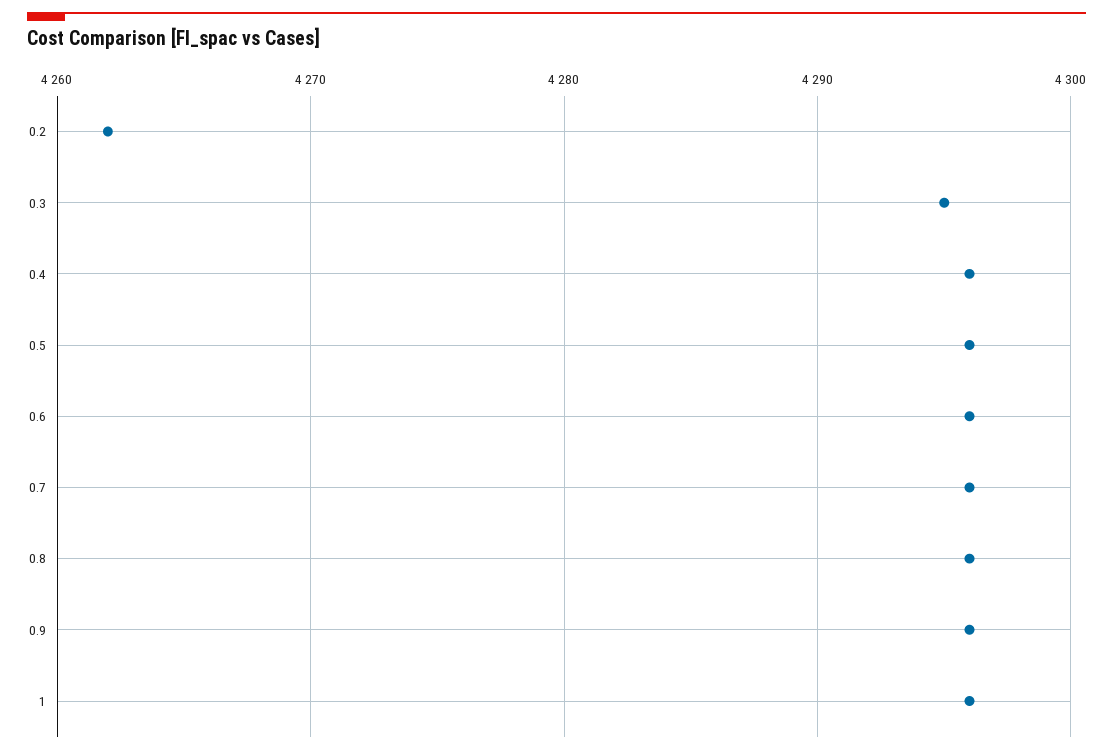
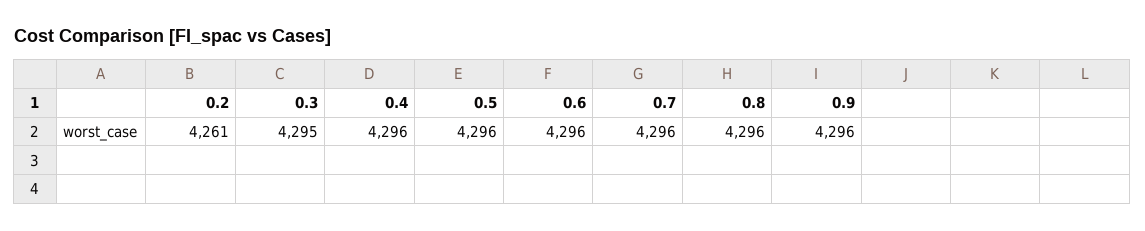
  {
-   "0.2": 4262,
+   "0.2": 4261,
    "0.3": 4295,
    "0.4": 4296,
    "0.5": 4296,
    "0.6": 4296,
    "0.7": 4296,
    "0.8": 4296,
-   "0.9": 4296,
+   "0.9": 4296
-   "1": 4296
  }

